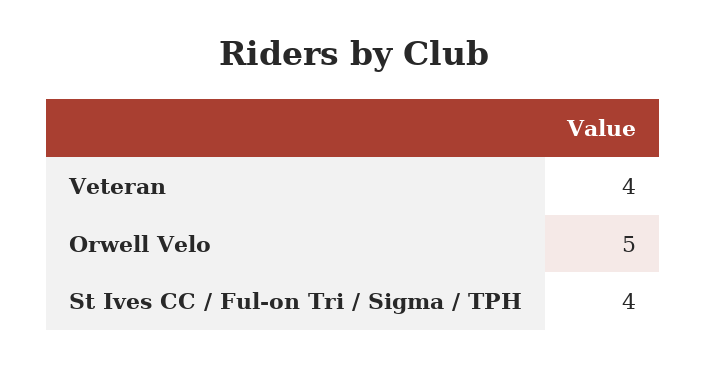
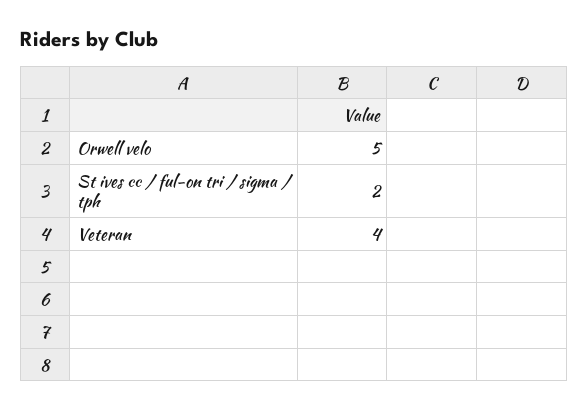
  {
    "Veteran": 4,
    "Orwell Velo": 5,
-   "St Ives CC / Ful-on Tri / Sigma / TPH": 4
+   "St Ives CC / Ful-on Tri / Sigma / TPH": 2
  }

